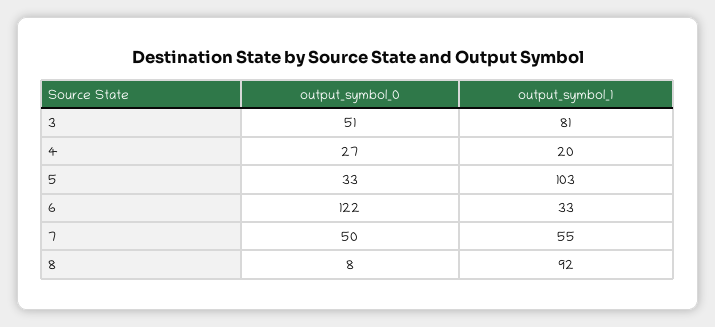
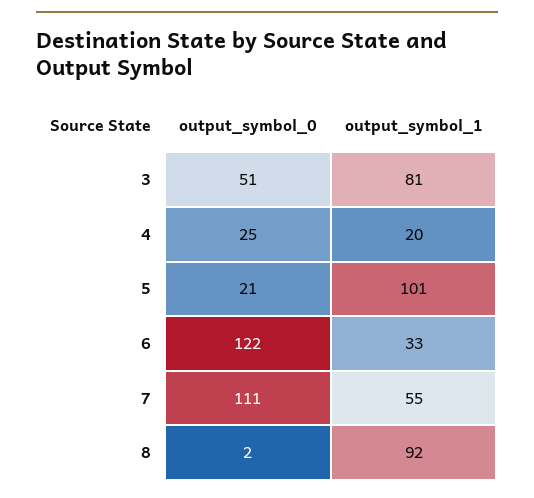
  {
    "output_symbol_0": {
      "3": 51,
-     "4": 27,
+     "4": 25,
-     "5": 33,
+     "5": 21,
      "6": 122,
-     "7": 50,
+     "7": 111,
-     "8": 8
+     "8": 2
    },
    "output_symbol_1": {
      "3": 81,
      "4": 20,
-     "5": 103,
+     "5": 101,
      "6": 33,
      "7": 55,
      "8": 92
    }
  }

